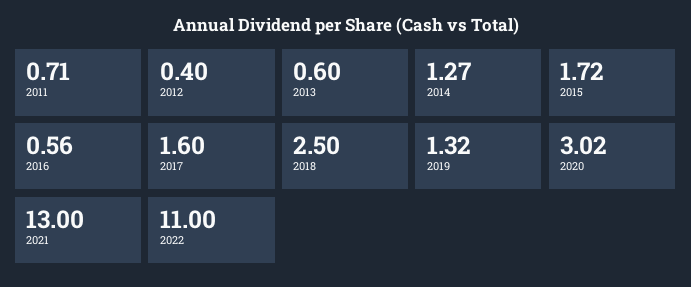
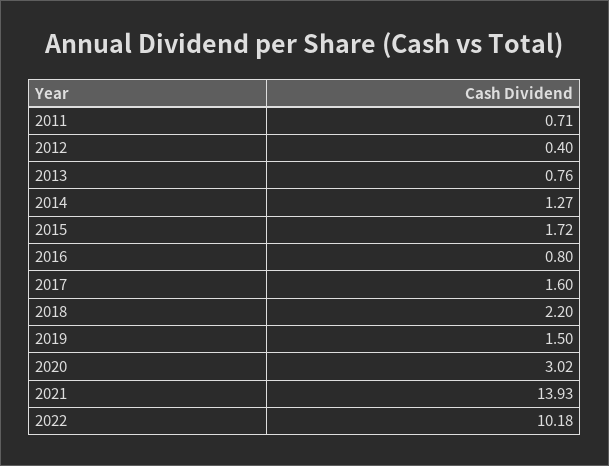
  {
    "2011": 0.71,
    "2012": 0.4,
-   "2013": 0.6,
+   "2013": 0.76,
    "2014": 1.27,
    "2015": 1.72,
-   "2016": 0.56,
+   "2016": 0.8,
    "2017": 1.6,
-   "2018": 2.5,
+   "2018": 2.2,
-   "2019": 1.32,
+   "2019": 1.5,
    "2020": 3.02,
-   "2021": 13,
+   "2021": 13.93,
-   "2022": 11
+   "2022": 10.18
  }

